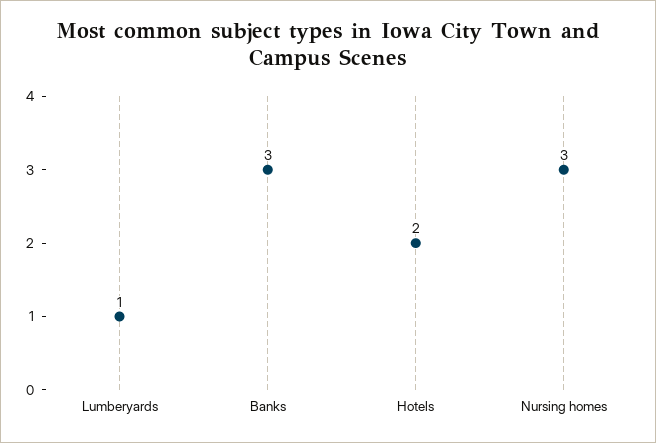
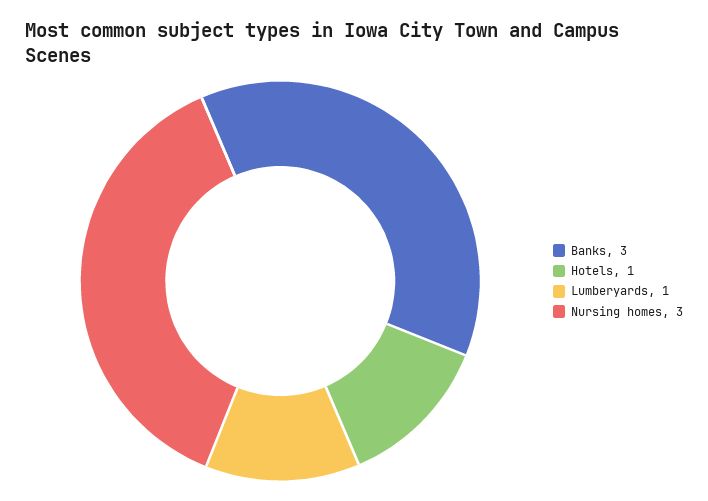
  {
    "Lumberyards": 1,
    "Banks": 3,
-   "Hotels": 2,
+   "Hotels": 1,
    "Nursing homes": 3
  }

